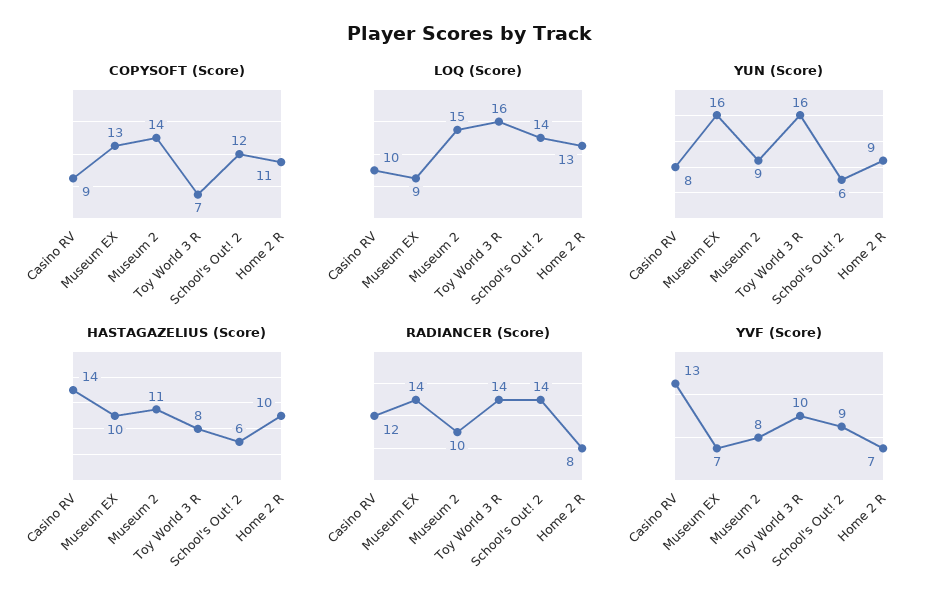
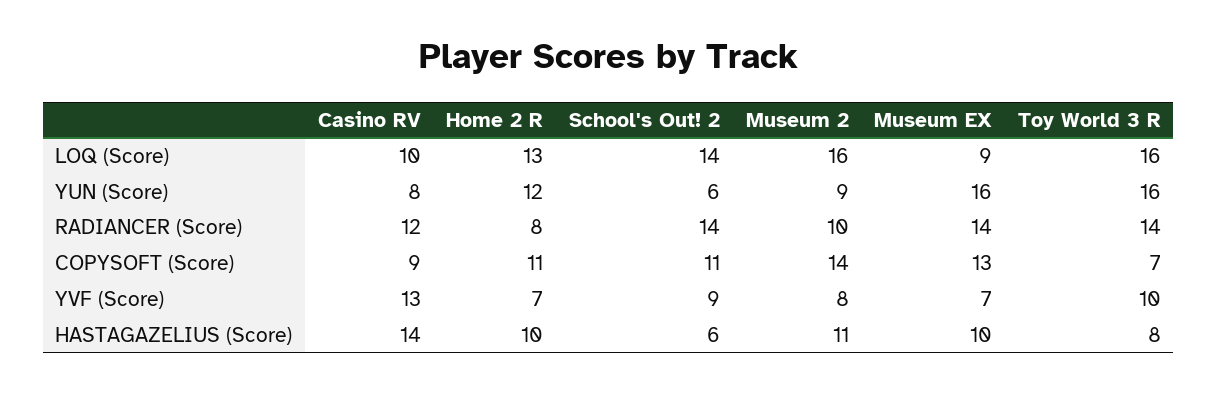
  {
    "COPYSOFT (Score)": {
      "Casino RV": 9,
      "Museum EX": 13,
      "Museum 2": 14,
      "Toy World 3 R": 7,
-     "School's Out! 2": 12,
+     "School's Out! 2": 11,
      "Home 2 R": 11
    },
    "LOQ (Score)": {
      "Casino RV": 10,
      "Museum EX": 9,
-     "Museum 2": 15,
+     "Museum 2": 16,
      "Toy World 3 R": 16,
      "School's Out! 2": 14,
      "Home 2 R": 13
    },
    "YUN (Score)": {
      "Casino RV": 8,
      "Museum EX": 16,
      "Museum 2": 9,
      "Toy World 3 R": 16,
      "School's Out! 2": 6,
-     "Home 2 R": 9
+     "Home 2 R": 12
    },
    "HASTAGAZELIUS (Score)": {
      "Casino RV": 14,
      "Museum EX": 10,
      "Museum 2": 11,
      "Toy World 3 R": 8,
      "School's Out! 2": 6,
      "Home 2 R": 10
    },
    "RADIANCER (Score)": {
      "Casino RV": 12,
      "Museum EX": 14,
      "Museum 2": 10,
      "Toy World 3 R": 14,
      "School's Out! 2": 14,
      "Home 2 R": 8
    },
    "YVF (Score)": {
      "Casino RV": 13,
      "Museum EX": 7,
      "Museum 2": 8,
      "Toy World 3 R": 10,
      "School's Out! 2": 9,
      "Home 2 R": 7
    }
  }

